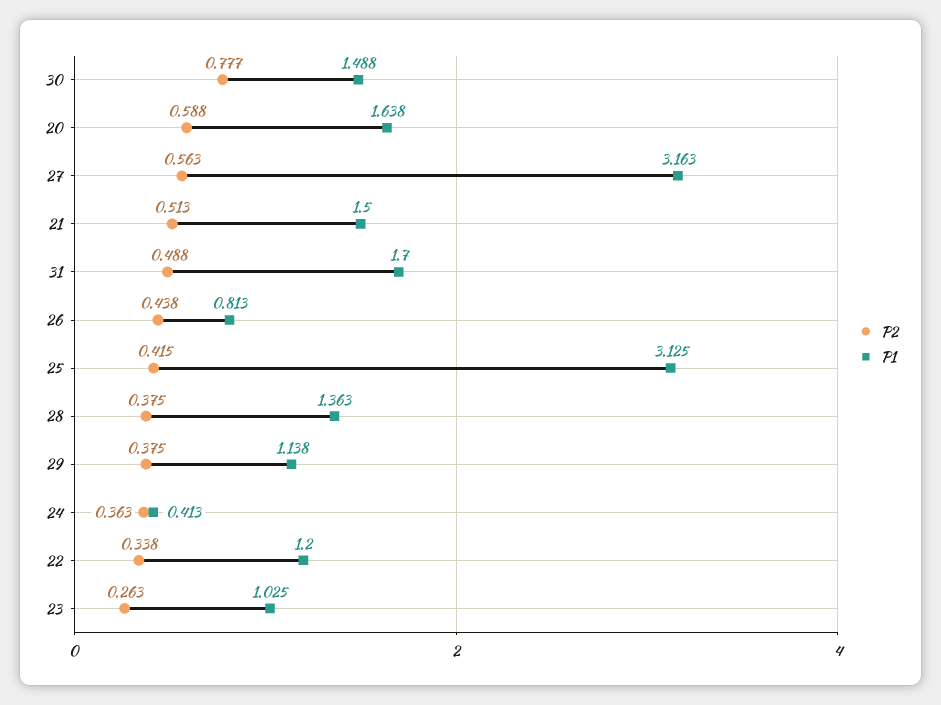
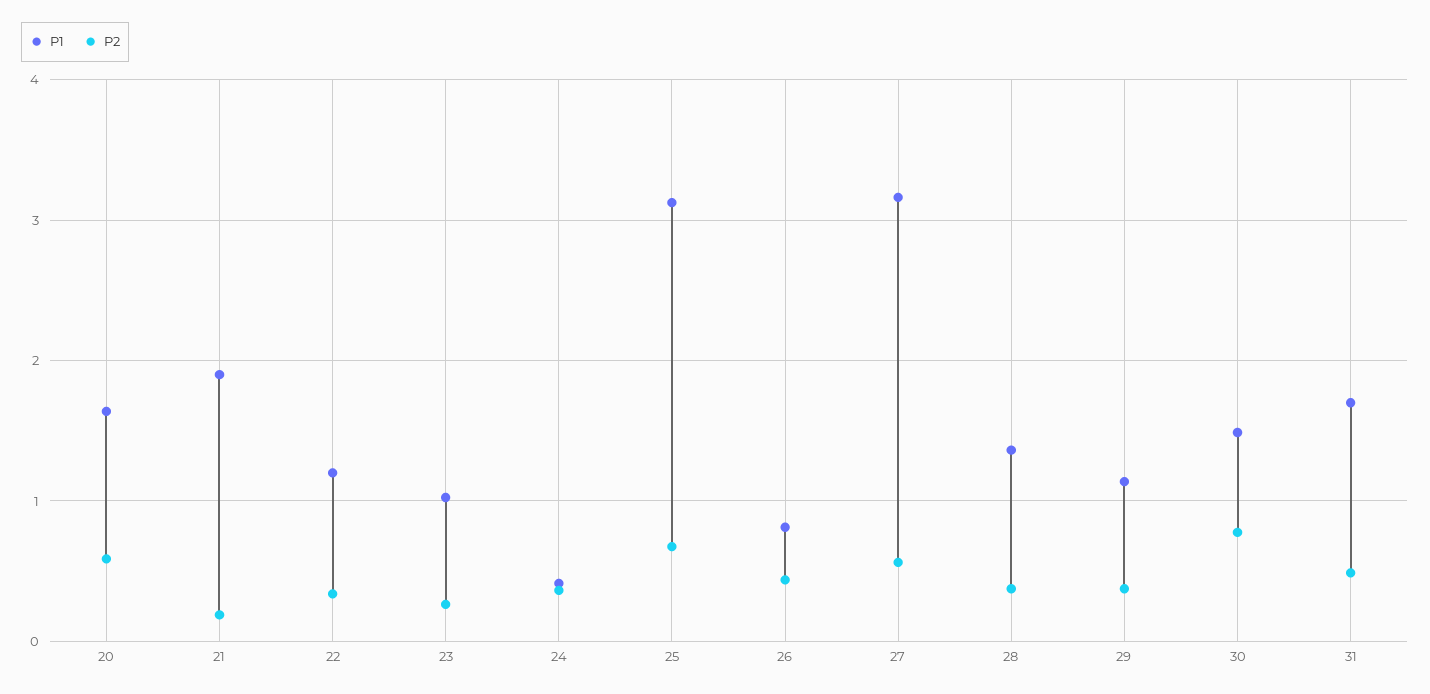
  {
    "P2": {
      "30": 0.777,
      "20": 0.588,
      "27": 0.563,
-     "21": 0.513,
+     "21": 0.2,
      "31": 0.488,
      "26": 0.438,
-     "25": 0.415,
+     "25": 0.7,
      "28": 0.375,
      "29": 0.375,
      "24": 0.363,
      "22": 0.338,
      "23": 0.263
    },
    "P1": {
      "30": 1.488,
      "20": 1.638,
      "27": 3.163,
-     "21": 1.5,
+     "21": 1.9,
      "31": 1.7,
      "26": 0.813,
      "25": 3.125,
      "28": 1.363,
      "29": 1.138,
      "24": 0.413,
      "22": 1.2,
      "23": 1.025
    }
  }

